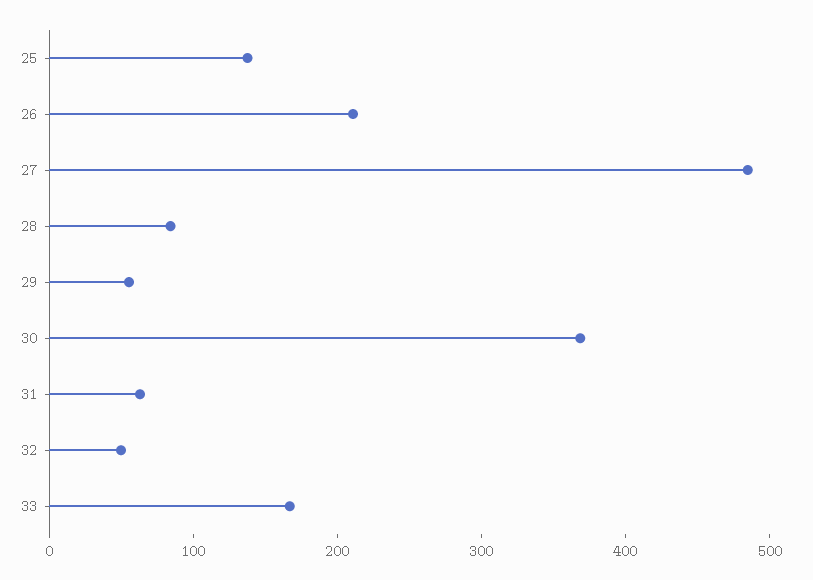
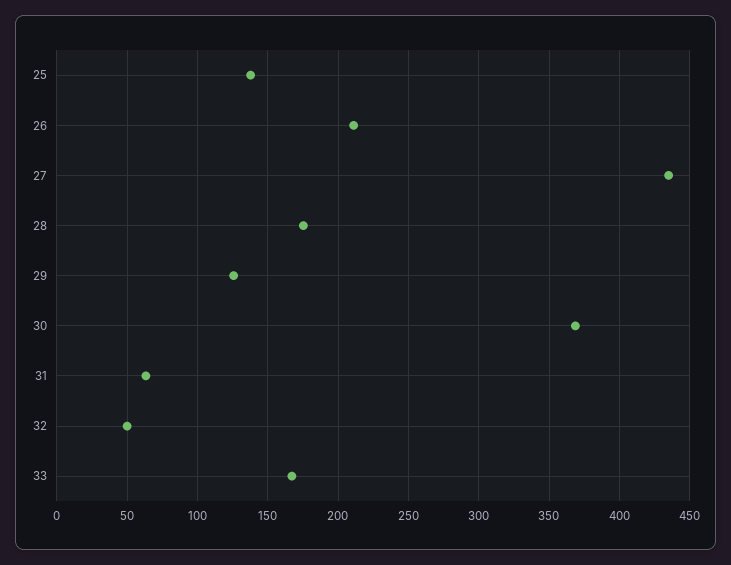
  {
    "25": 140,
    "26": 210,
-   "27": 480,
+   "27": 435,
-   "28": 80,
+   "28": 175,
-   "29": 60,
+   "29": 125,
    "30": 370,
    "31": 65,
    "32": 50,
    "33": 165
  }

